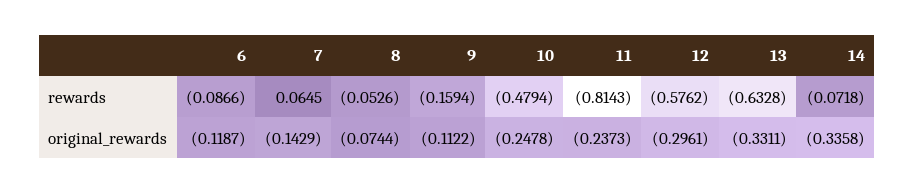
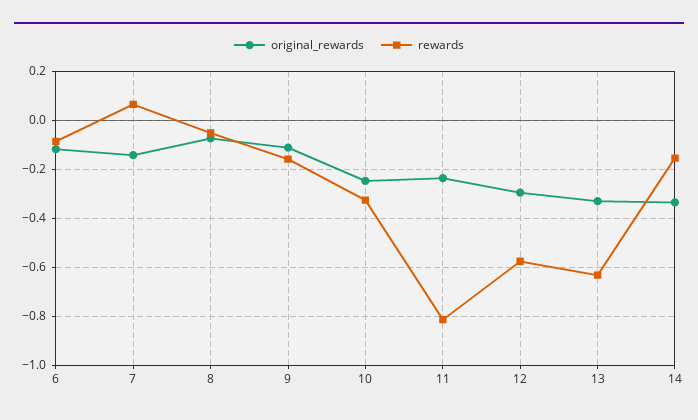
  {
    "rewards": {
      "6": -0.0866,
      "7": 0.0645,
      "8": -0.0526,
      "9": -0.1594,
-     "10": -0.4794,
+     "10": -0.325,
      "11": -0.8143,
      "12": -0.5762,
      "13": -0.6328,
-     "14": -0.0718
+     "14": -0.15
    },
    "original_rewards": {
      "6": -0.1187,
      "7": -0.1429,
      "8": -0.0744,
      "9": -0.1122,
      "10": -0.2478,
      "11": -0.2373,
      "12": -0.2961,
      "13": -0.3311,
      "14": -0.3358
    }
  }

